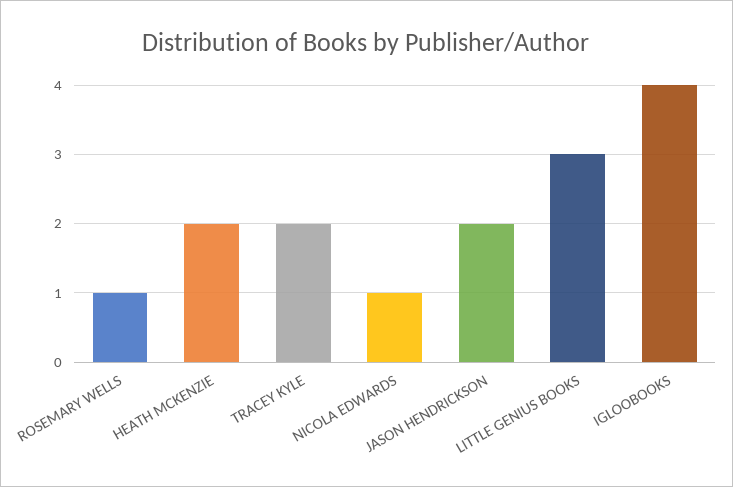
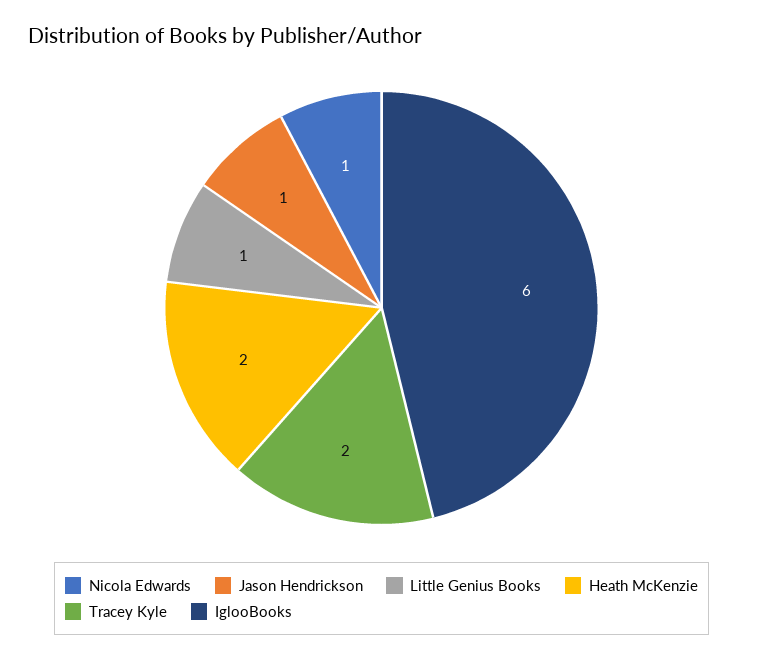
  {
-   "ROSEMARY WELLS": 1,
    "HEATH MCKENZIE": 2,
    "TRACEY KYLE": 2,
    "NICOLA EDWARDS": 1,
-   "JASON HENDRICKSON": 2,
+   "JASON HENDRICKSON": 1,
-   "LITTLE GENIUS BOOKS": 3,
+   "LITTLE GENIUS BOOKS": 1,
-   "IGLOOBOOKS": 4
+   "IGLOOBOOKS": 6
  }

